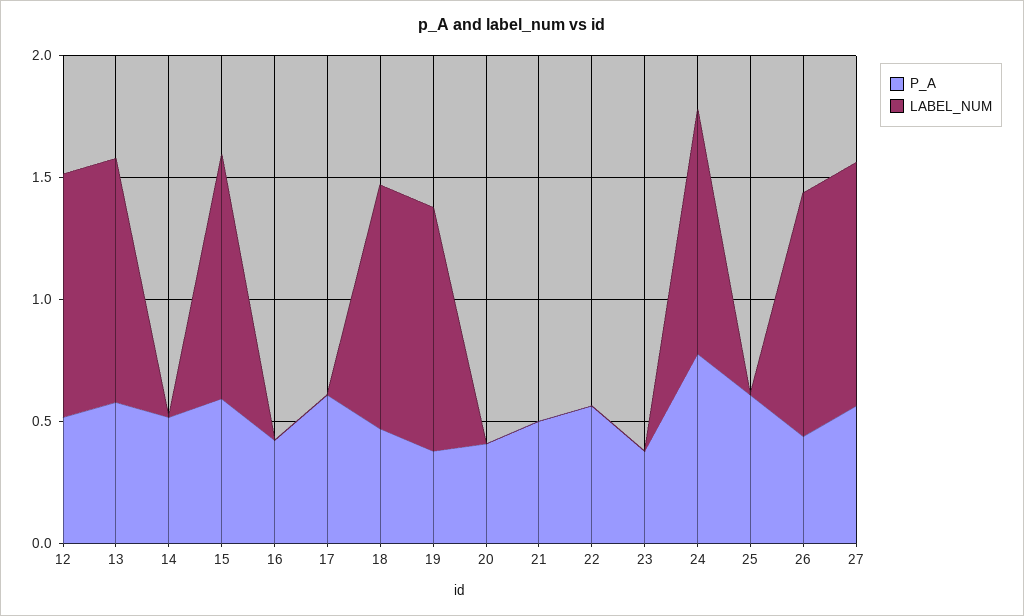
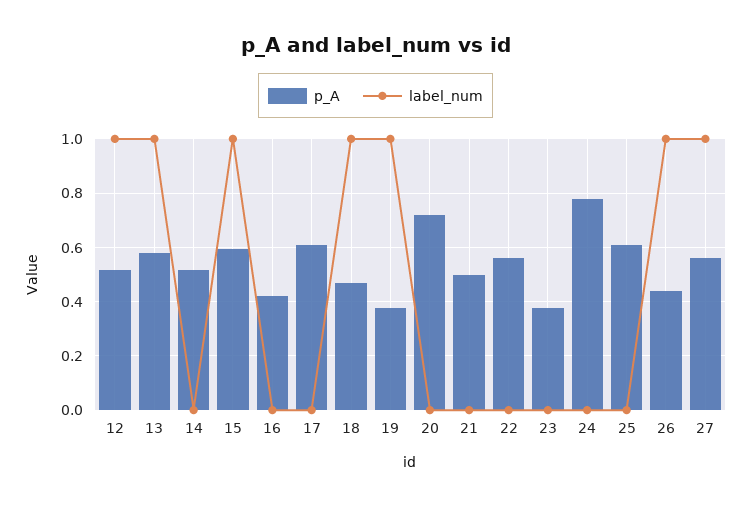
  {
    "P_A": {
      "12": 0.525,
      "13": 0.575,
      "14": 0.525,
      "15": 0.6,
      "16": 0.425,
      "17": 0.6,
      "18": 0.475,
      "19": 0.375,
-     "20": 0.4,
+     "20": 0.725,
      "21": 0.5,
      "22": 0.55,
      "23": 0.375,
      "24": 0.775,
      "25": 0.6,
      "26": 0.45,
      "27": 0.55
    },
    "LABEL_NUM": {
      "12": 1,
      "13": 1,
      "14": 0,
      "15": 1,
      "16": 0,
      "17": 0,
      "18": 1,
      "19": 1,
      "20": 0,
      "21": 0,
      "22": 0,
      "23": 0,
-     "24": 1,
+     "24": 0,
      "25": 0,
      "26": 1,
      "27": 1
    }
  }

